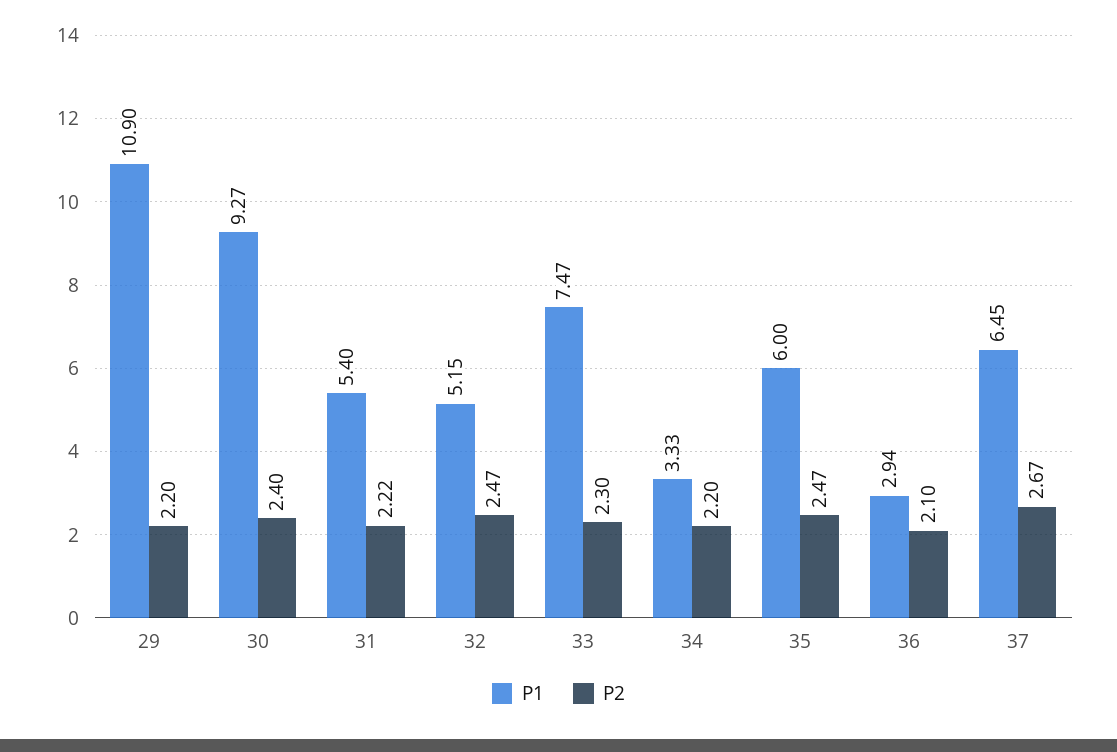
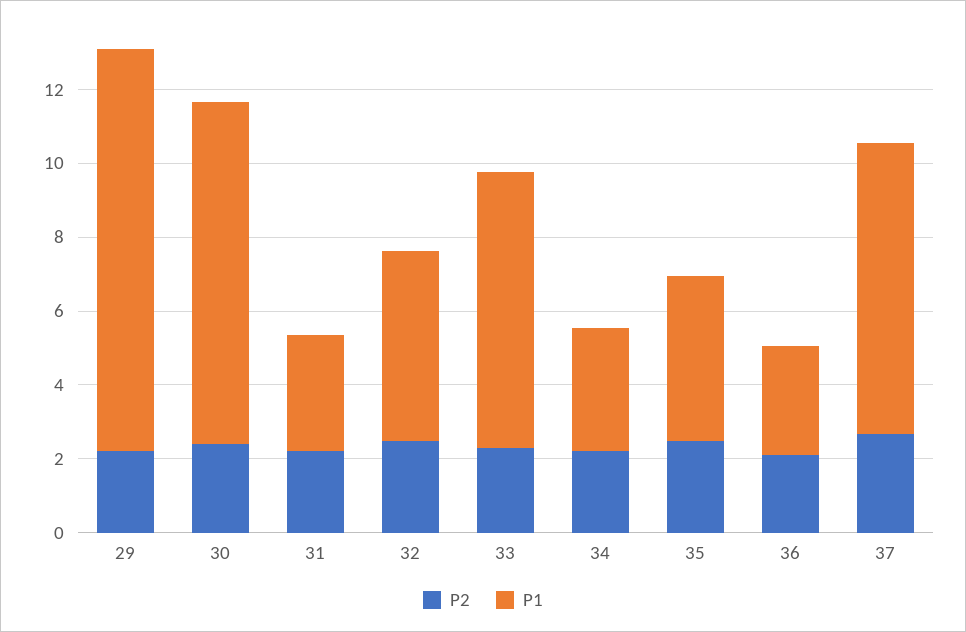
  {
    "P1": {
      "29": 10.9,
      "30": 9.27,
-     "31": 5.4,
+     "31": 3,
      "32": 5.15,
      "33": 7.47,
      "34": 3.33,
-     "35": 6,
+     "35": 4.5,
      "36": 2.94,
-     "37": 6.45
+     "37": 8
    },
    "P2": {
      "29": 2.2,
      "30": 2.4,
      "31": 2.22,
      "32": 2.47,
      "33": 2.3,
      "34": 2.2,
      "35": 2.47,
      "36": 2.1,
      "37": 2.67
    }
  }

